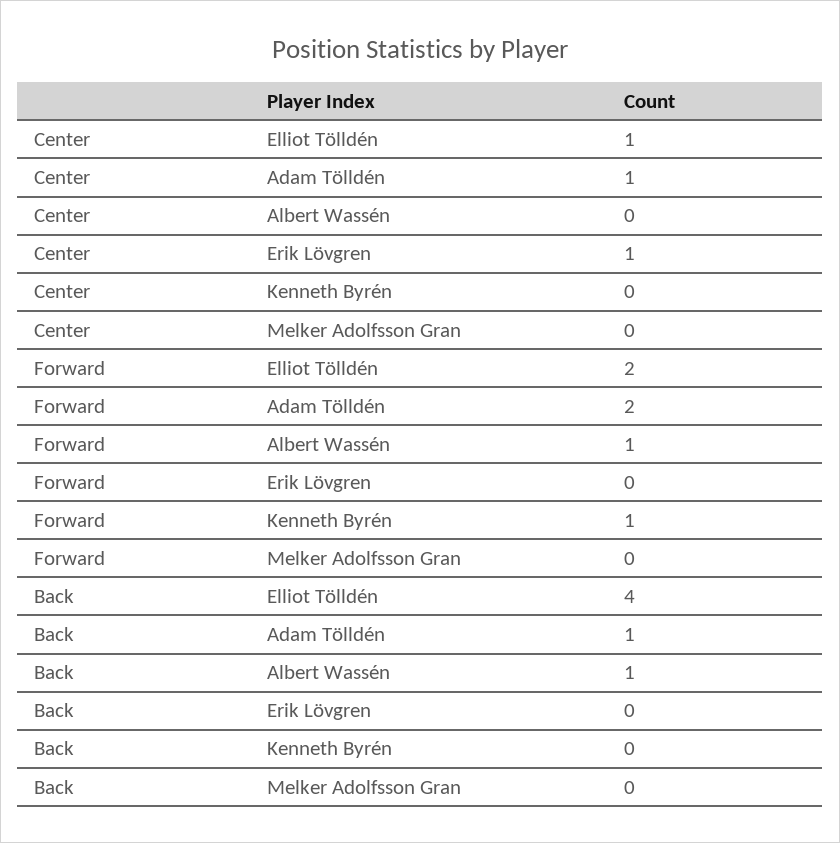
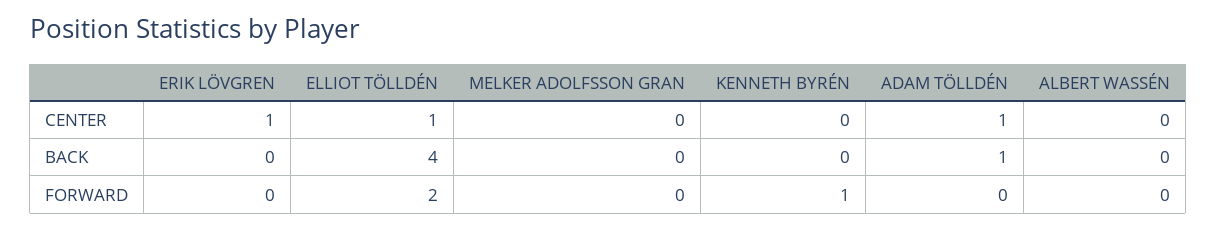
  {
    "Center": {
      "Elliot Tölldén": 1,
      "Adam Tölldén": 1,
      "Albert Wassén": 0,
      "Erik Lövgren": 1,
      "Kenneth Byrén": 0,
      "Melker Adolfsson Gran": 0
    },
    "Forward": {
      "Elliot Tölldén": 2,
-     "Adam Tölldén": 2,
+     "Adam Tölldén": 0,
-     "Albert Wassén": 1,
+     "Albert Wassén": 0,
      "Erik Lövgren": 0,
      "Kenneth Byrén": 1,
      "Melker Adolfsson Gran": 0
    },
    "Back": {
      "Elliot Tölldén": 4,
      "Adam Tölldén": 1,
-     "Albert Wassén": 1,
+     "Albert Wassén": 0,
      "Erik Lövgren": 0,
      "Kenneth Byrén": 0,
      "Melker Adolfsson Gran": 0
    }
  }

